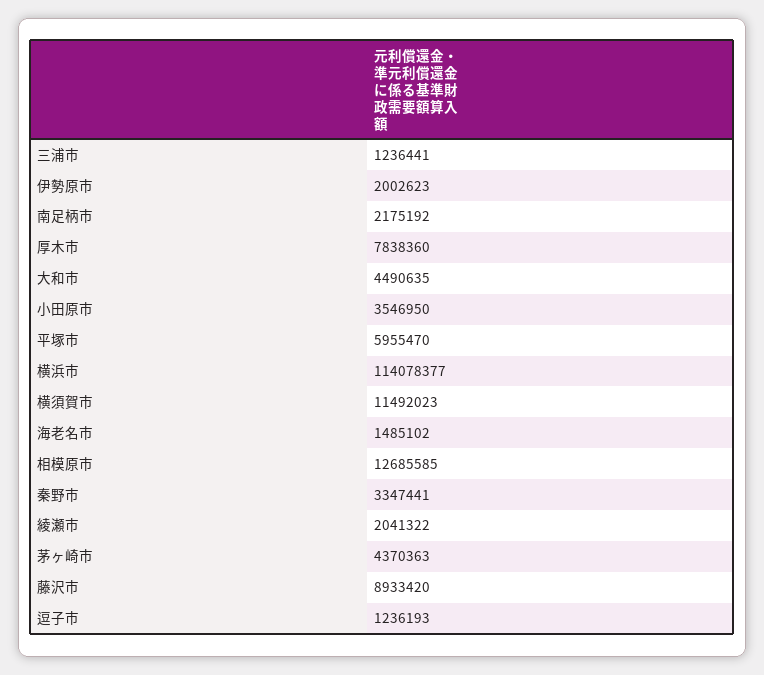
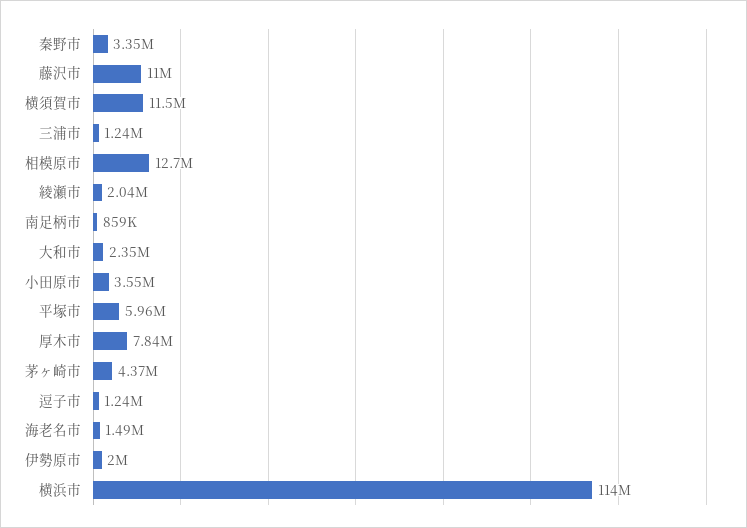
  {
    "三浦市": 1236441,
    "伊勢原市": 2002623,
-   "南足柄市": 2175192,
+   "南足柄市": 859000,
    "厚木市": 7838360,
-   "大和市": 4490635,
+   "大和市": 2350000,
    "小田原市": 3546950,
    "平塚市": 5955470,
    "横浜市": 114078377,
    "横須賀市": 11492023,
    "海老名市": 1485102,
    "相模原市": 12685585,
    "秦野市": 3347441,
    "綾瀬市": 2041322,
    "茅ヶ崎市": 4370363,
-   "藤沢市": 8933420,
+   "藤沢市": 11000000,
    "逗子市": 1236193
  }

